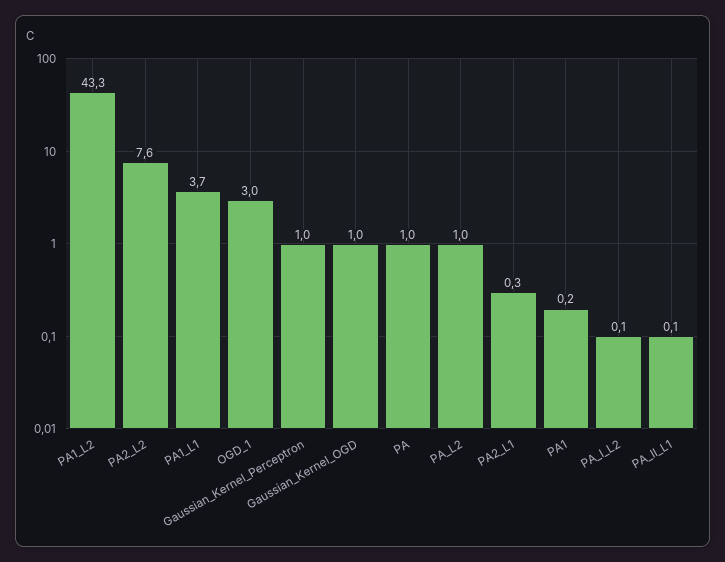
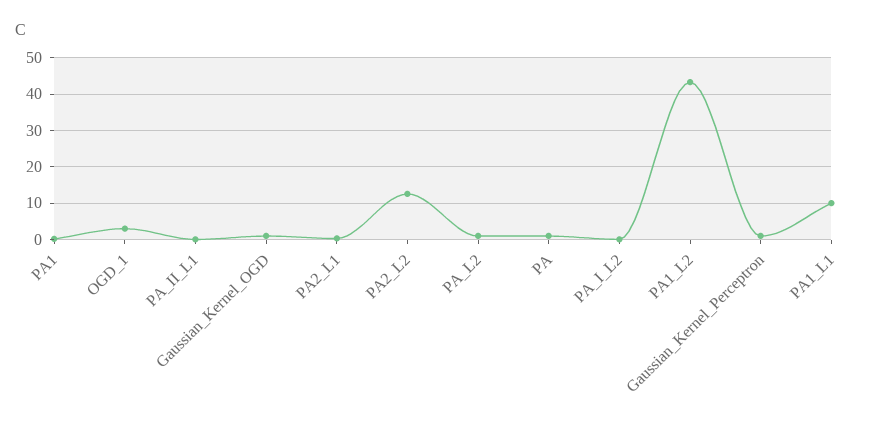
  {
    "PA1_L2": 43.3,
-   "PA2_L2": 7.6,
+   "PA2_L2": 12,
-   "PA1_L1": 3.7,
+   "PA1_L1": 10,
    "OGD_1": 3,
    "Gaussian_Kernel_Perceptron": 1,
    "Gaussian_Kernel_OGD": 1,
    "PA": 1,
    "PA_L2": 1,
    "PA2_L1": 0.3,
    "PA1": 0.2,
    "PA_I_L2": 0.1,
    "PA_II_L1": 0.1
  }

